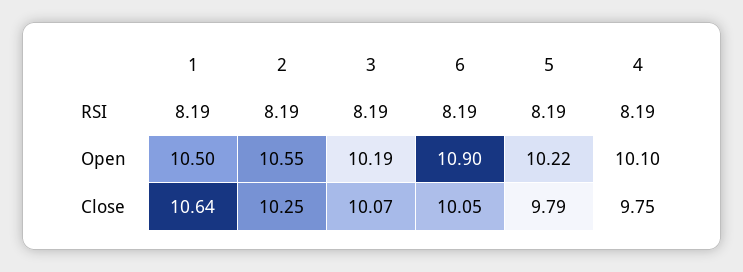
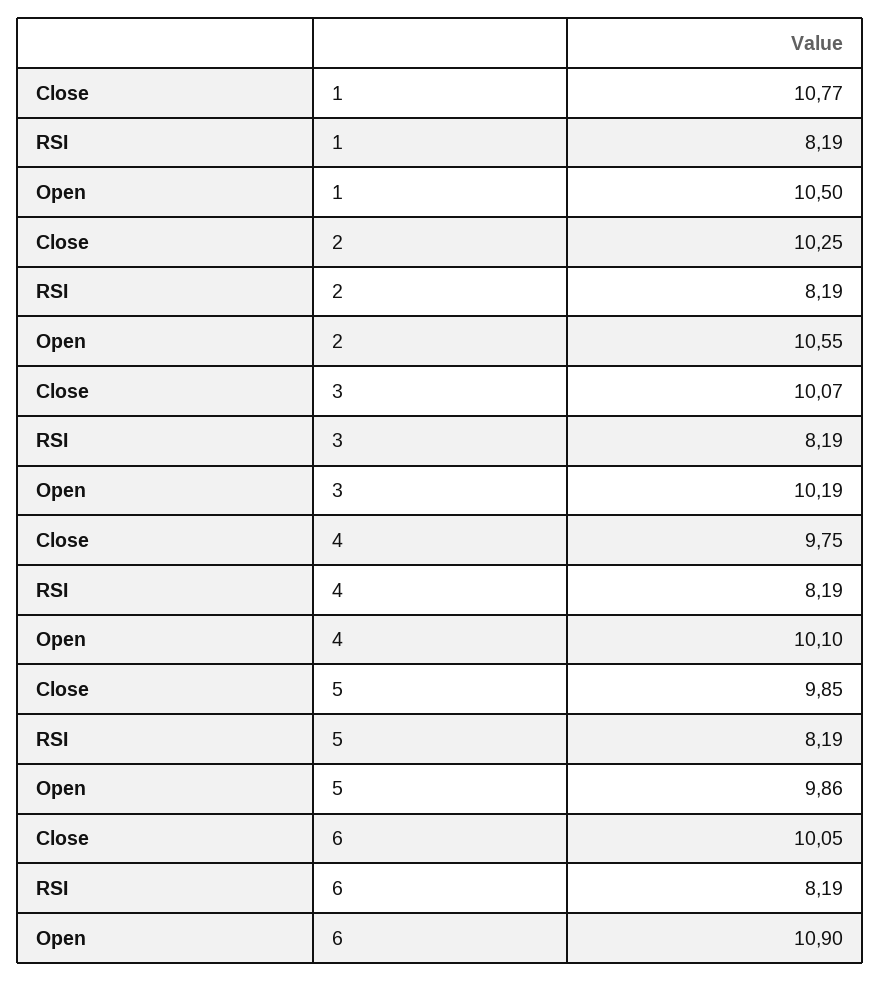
  {
    "1": {
      "RSI": 8.19,
      "Open": 10.5,
-     "Close": 10.64
+     "Close": 10.77
    },
    "2": {
      "RSI": 8.19,
      "Open": 10.55,
      "Close": 10.25
    },
    "3": {
      "RSI": 8.19,
      "Open": 10.19,
      "Close": 10.07
    },
    "6": {
      "RSI": 8.19,
      "Open": 10.9,
      "Close": 10.05
    },
    "5": {
      "RSI": 8.19,
-     "Open": 10.22,
+     "Open": 9.86,
-     "Close": 9.79
+     "Close": 9.85
    },
    "4": {
      "RSI": 8.19,
      "Open": 10.1,
      "Close": 9.75
    }
  }

